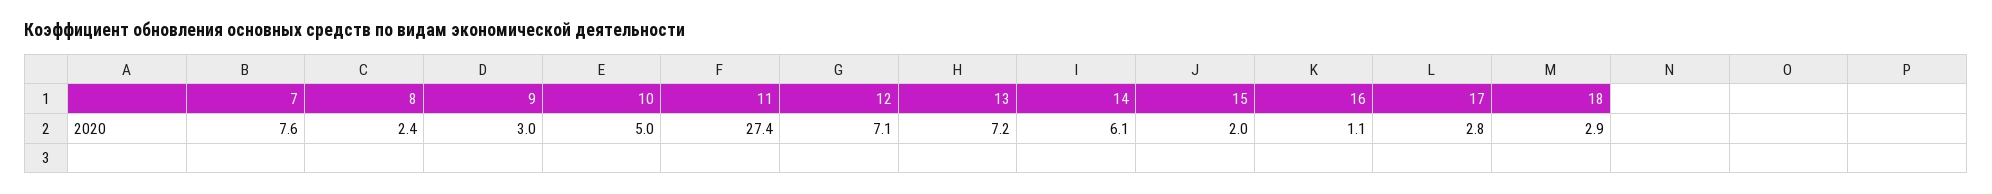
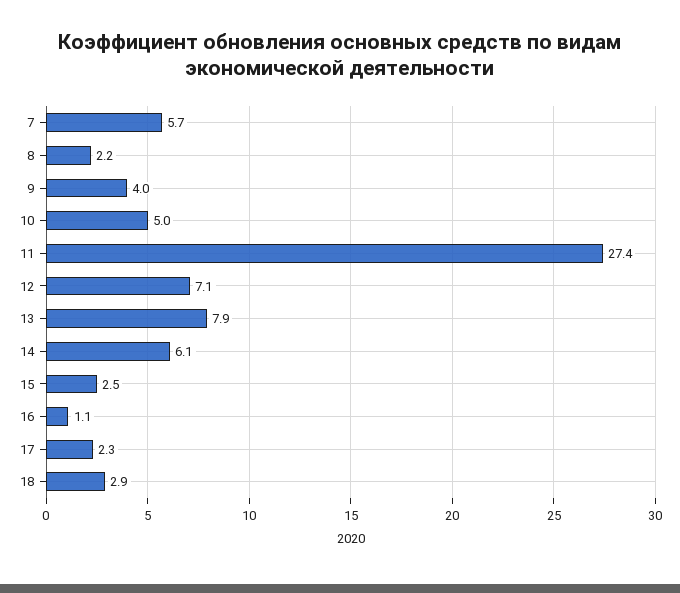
  {
-   "7": 7.6,
+   "7": 5.7,
-   "8": 2.4,
+   "8": 2.2,
-   "9": 3,
+   "9": 4,
    "10": 5,
    "11": 27.4,
    "12": 7.1,
-   "13": 7.2,
+   "13": 7.9,
    "14": 6.1,
-   "15": 2,
+   "15": 2.5,
    "16": 1.1,
-   "17": 2.8,
+   "17": 2.3,
    "18": 2.9
  }

